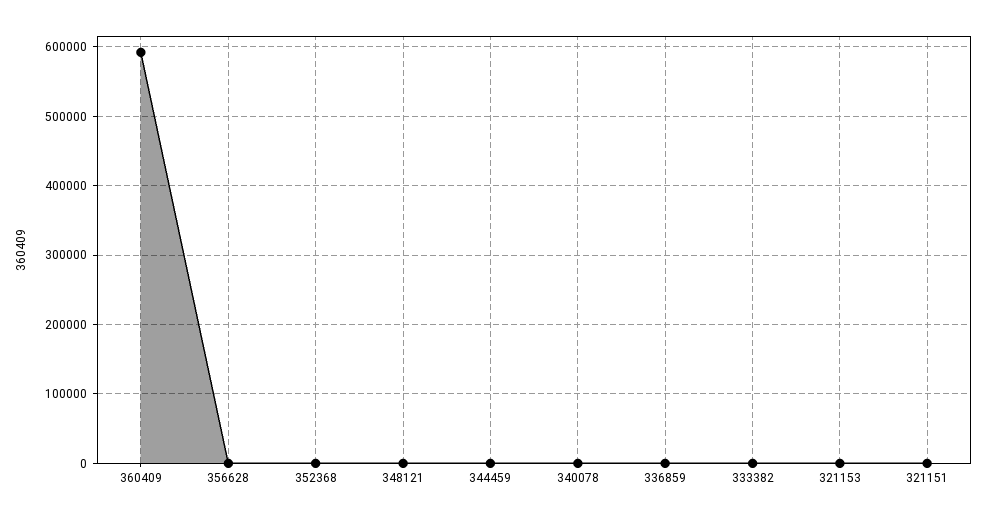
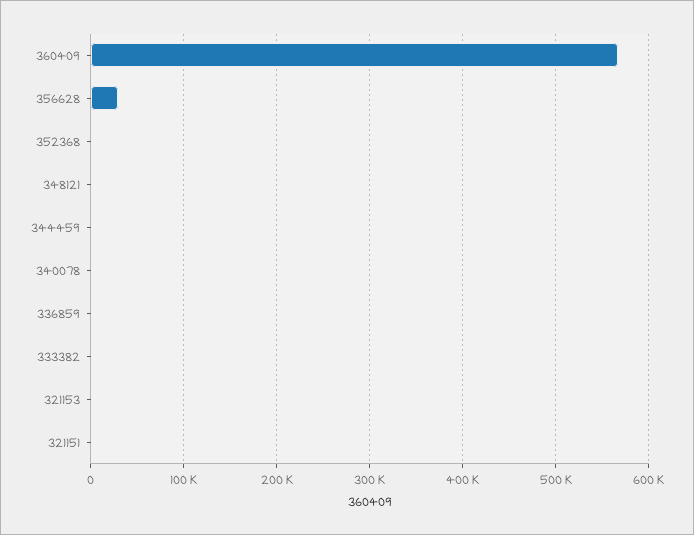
  {
-   "360409": 590000,
+   "360409": 570000,
-   "356628": 0,
+   "356628": 30000,
    "352368": 0,
    "348121": 0,
    "344459": 0,
    "340078": 0,
    "336859": 0,
    "333382": 0,
    "321153": 0,
    "321151": 0
  }

